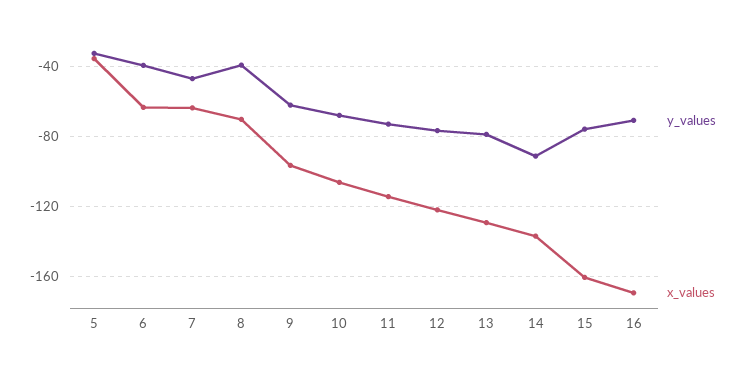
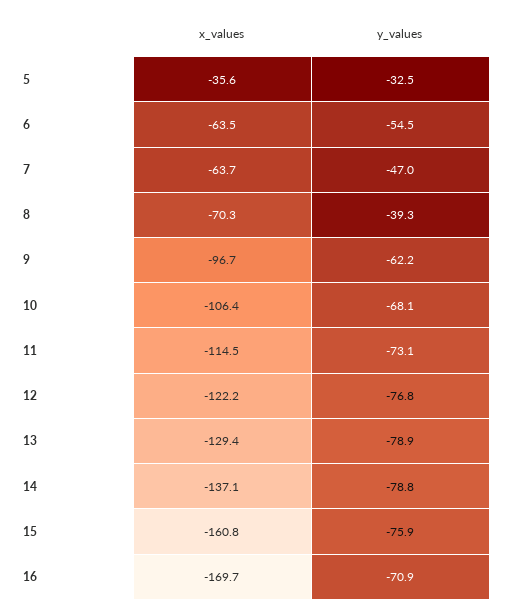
  {
    "y_values": {
      "5": -32.5,
-     "6": -40,
+     "6": -54.5,
      "7": -47,
      "8": -39.3,
      "9": -62.2,
      "10": -68.1,
      "11": -73.1,
      "12": -76.8,
      "13": -78.9,
-     "14": -90,
+     "14": -78.8,
      "15": -75.9,
      "16": -70.9
    },
    "x_values": {
      "5": -35.6,
      "6": -63.5,
      "7": -63.7,
      "8": -70.3,
      "9": -96.7,
      "10": -106.4,
      "11": -114.5,
      "12": -122.2,
      "13": -129.4,
      "14": -137.1,
      "15": -160.8,
      "16": -169.7
    }
  }

